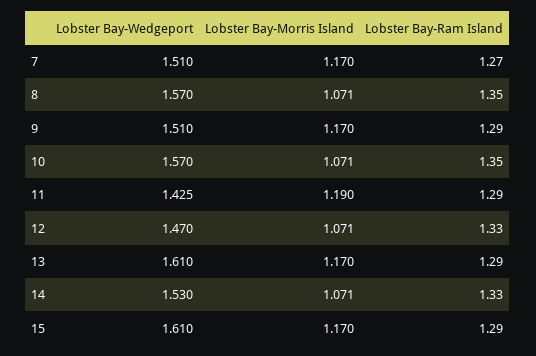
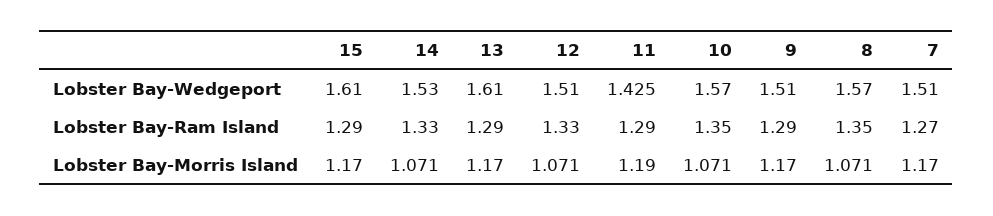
  {
    "Lobster Bay-Wedgeport": {
      "7": 1.51,
      "8": 1.57,
      "9": 1.51,
      "10": 1.57,
      "11": 1.425,
-     "12": 1.47,
+     "12": 1.51,
      "13": 1.61,
      "14": 1.53,
      "15": 1.61
    },
    "Lobster Bay-Morris Island": {
      "7": 1.17,
      "8": 1.071,
      "9": 1.17,
      "10": 1.071,
      "11": 1.19,
      "12": 1.071,
      "13": 1.17,
      "14": 1.071,
      "15": 1.17
    },
    "Lobster Bay-Ram Island": {
      "7": 1.27,
      "8": 1.35,
      "9": 1.29,
      "10": 1.35,
      "11": 1.29,
      "12": 1.33,
      "13": 1.29,
      "14": 1.33,
      "15": 1.29
    }
  }

